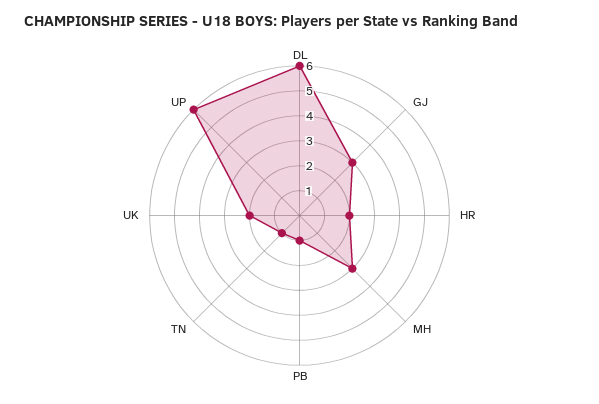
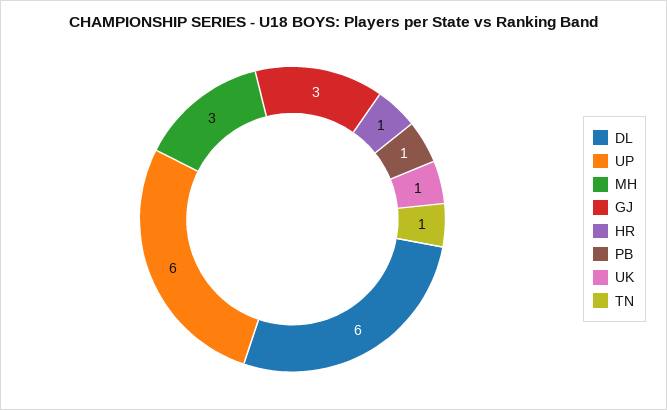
  {
    "DL": 6,
    "GJ": 3,
-   "HR": 2,
+   "HR": 1,
    "MH": 3,
    "PB": 1,
    "TN": 1,
-   "UK": 2,
+   "UK": 1,
    "UP": 6
  }

